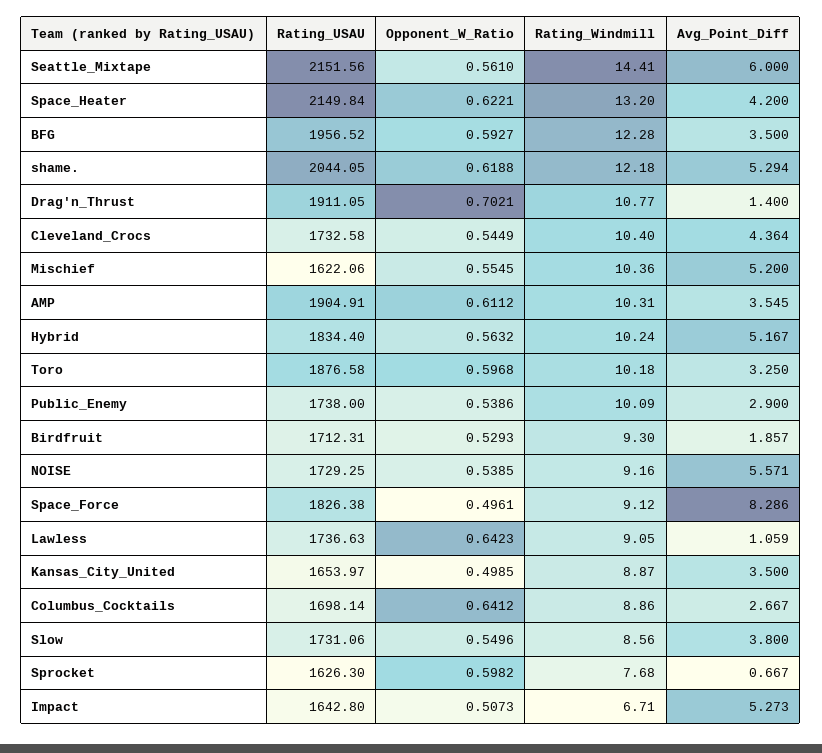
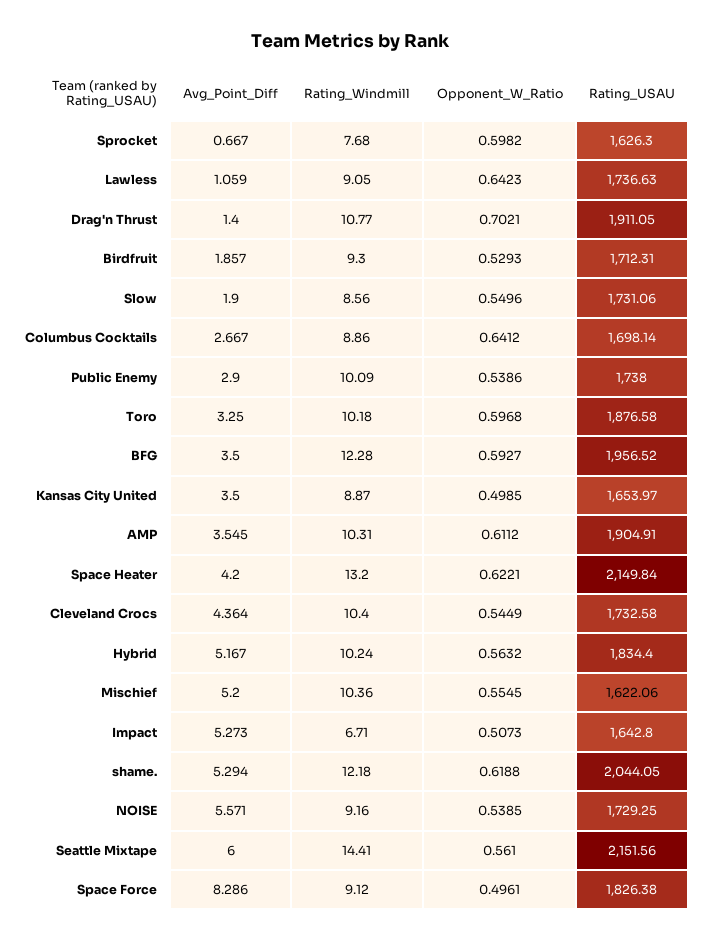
  {
    "Rating_USAU": {
      "Seattle_Mixtape": 2151.56,
      "Space_Heater": 2149.84,
      "BFG": 1956.52,
      "shame.": 2044.05,
      "Drag'n_Thrust": 1911.05,
      "Cleveland_Crocs": 1732.58,
      "Mischief": 1622.06,
      "AMP": 1904.91,
      "Hybrid": 1834.4,
      "Toro": 1876.58,
      "Public_Enemy": 1738,
      "Birdfruit": 1712.31,
      "NOISE": 1729.25,
      "Space_Force": 1826.38,
      "Lawless": 1736.63,
      "Kansas_City_United": 1653.97,
      "Columbus_Cocktails": 1698.14,
      "Slow": 1731.06,
      "Sprocket": 1626.3,
      "Impact": 1642.8
    },
    "Opponent_W_Ratio": {
      "Seattle_Mixtape": 0.561,
      "Space_Heater": 0.6221,
      "BFG": 0.5927,
      "shame.": 0.6188,
      "Drag'n_Thrust": 0.7021,
      "Cleveland_Crocs": 0.5449,
      "Mischief": 0.5545,
      "AMP": 0.6112,
      "Hybrid": 0.5632,
      "Toro": 0.5968,
      "Public_Enemy": 0.5386,
      "Birdfruit": 0.5293,
      "NOISE": 0.5385,
      "Space_Force": 0.4961,
      "Lawless": 0.6423,
      "Kansas_City_United": 0.4985,
      "Columbus_Cocktails": 0.6412,
      "Slow": 0.5496,
      "Sprocket": 0.5982,
      "Impact": 0.5073
    },
    "Rating_Windmill": {
      "Seattle_Mixtape": 14.41,
      "Space_Heater": 13.2,
      "BFG": 12.28,
      "shame.": 12.18,
      "Drag'n_Thrust": 10.77,
      "Cleveland_Crocs": 10.4,
      "Mischief": 10.36,
      "AMP": 10.31,
      "Hybrid": 10.24,
      "Toro": 10.18,
      "Public_Enemy": 10.09,
      "Birdfruit": 9.3,
      "NOISE": 9.16,
      "Space_Force": 9.12,
      "Lawless": 9.05,
      "Kansas_City_United": 8.87,
      "Columbus_Cocktails": 8.86,
      "Slow": 8.56,
      "Sprocket": 7.68,
      "Impact": 6.71
    },
    "Avg_Point_Diff": {
      "Seattle_Mixtape": 6,
      "Space_Heater": 4.2,
      "BFG": 3.5,
      "shame.": 5.294,
      "Drag'n_Thrust": 1.4,
      "Cleveland_Crocs": 4.364,
      "Mischief": 5.2,
      "AMP": 3.545,
      "Hybrid": 5.167,
      "Toro": 3.25,
      "Public_Enemy": 2.9,
      "Birdfruit": 1.857,
      "NOISE": 5.571,
      "Space_Force": 8.286,
      "Lawless": 1.059,
      "Kansas_City_United": 3.5,
      "Columbus_Cocktails": 2.667,
-     "Slow": 3.8,
+     "Slow": 1.9,
      "Sprocket": 0.667,
      "Impact": 5.273
    }
  }

